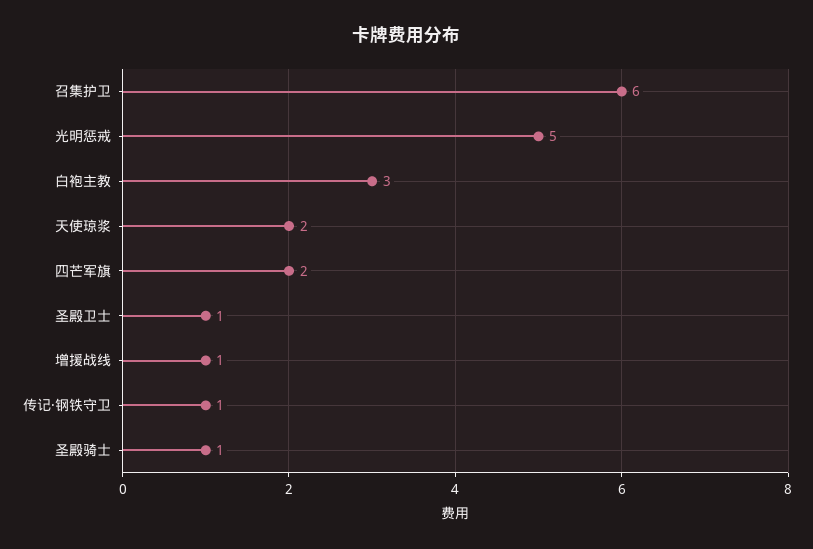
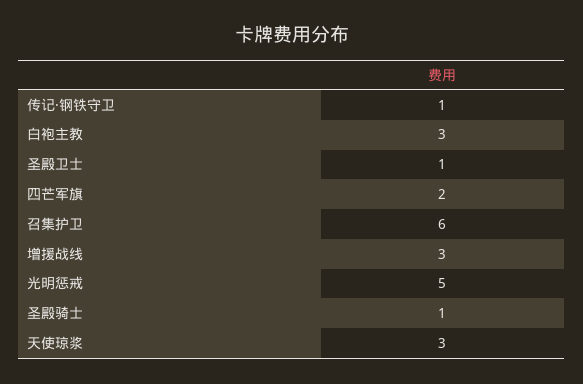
  {
    "召集护卫": 6,
    "光明惩戒": 5,
    "白袍主教": 3,
-   "天使琼浆": 2,
+   "天使琼浆": 3,
    "四芒军旗": 2,
    "圣殿卫士": 1,
-   "增援战线": 1,
+   "增援战线": 3,
    "传记·钢铁守卫": 1,
    "圣殿骑士": 1
  }

